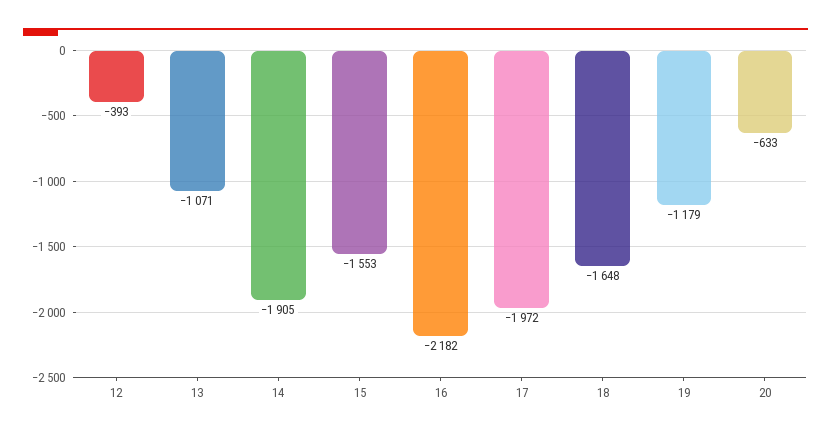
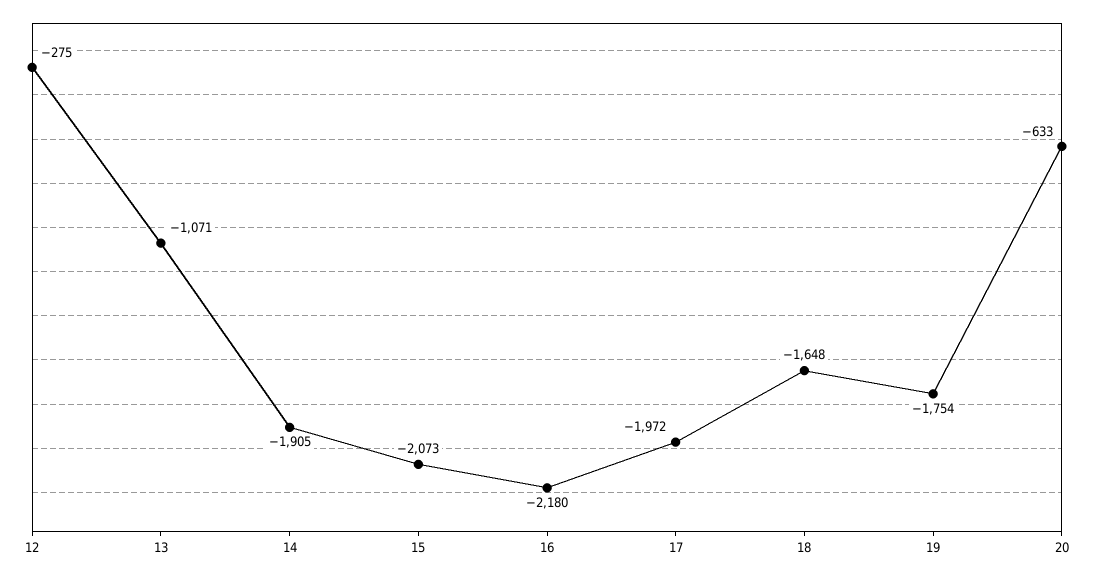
  {
-   "12": -393,
+   "12": -275,
    "13": -1071,
    "14": -1905,
-   "15": -1553,
+   "15": -2073,
-   "16": -2182,
+   "16": -2180,
    "17": -1972,
    "18": -1648,
-   "19": -1179,
+   "19": -1754,
    "20": -633
  }

